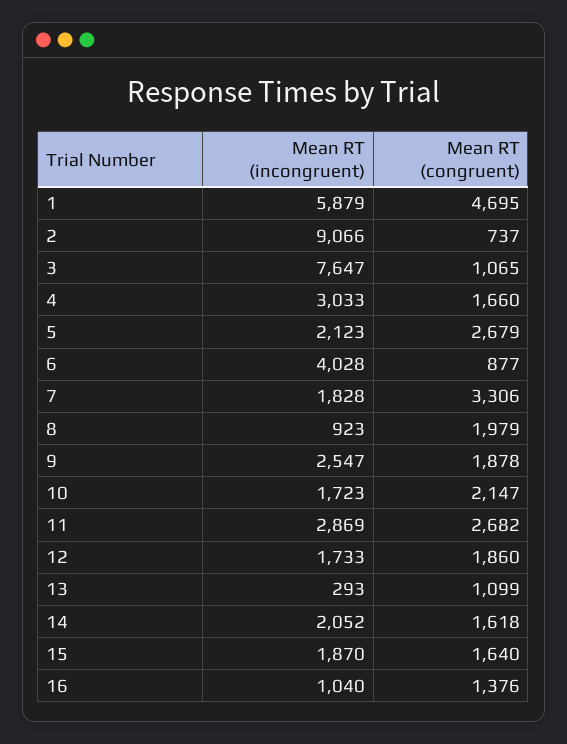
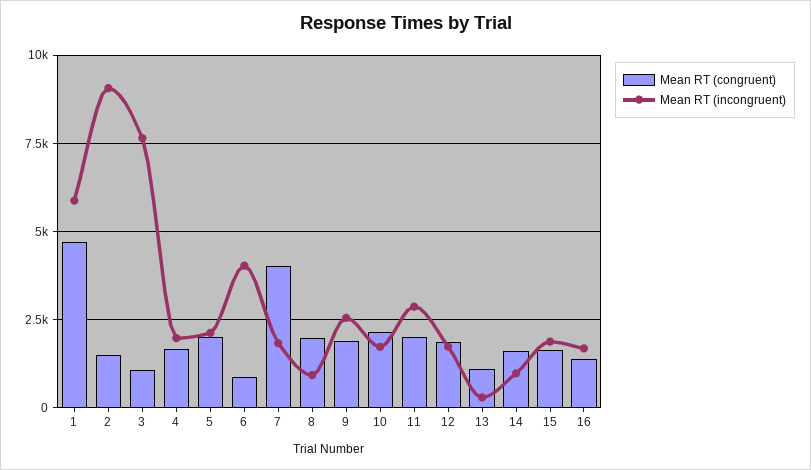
  {
    "Mean RT (incongruent)": {
      "1": 5879,
      "2": 9066,
      "3": 7647,
-     "4": 3033,
+     "4": 2000,
      "5": 2123,
      "6": 4028,
      "7": 1828,
      "8": 923,
      "9": 2547,
      "10": 1723,
      "11": 2869,
      "12": 1733,
      "13": 293,
-     "14": 2052,
+     "14": 1000,
      "15": 1870,
-     "16": 1040
+     "16": 1750
    },
    "Mean RT (congruent)": {
      "1": 4695,
-     "2": 737,
+     "2": 1500,
      "3": 1065,
      "4": 1660,
-     "5": 2679,
+     "5": 2000,
      "6": 877,
-     "7": 3306,
+     "7": 4000,
      "8": 1979,
      "9": 1878,
      "10": 2147,
-     "11": 2682,
+     "11": 2000,
      "12": 1860,
      "13": 1099,
      "14": 1618,
      "15": 1640,
      "16": 1376
    }
  }

